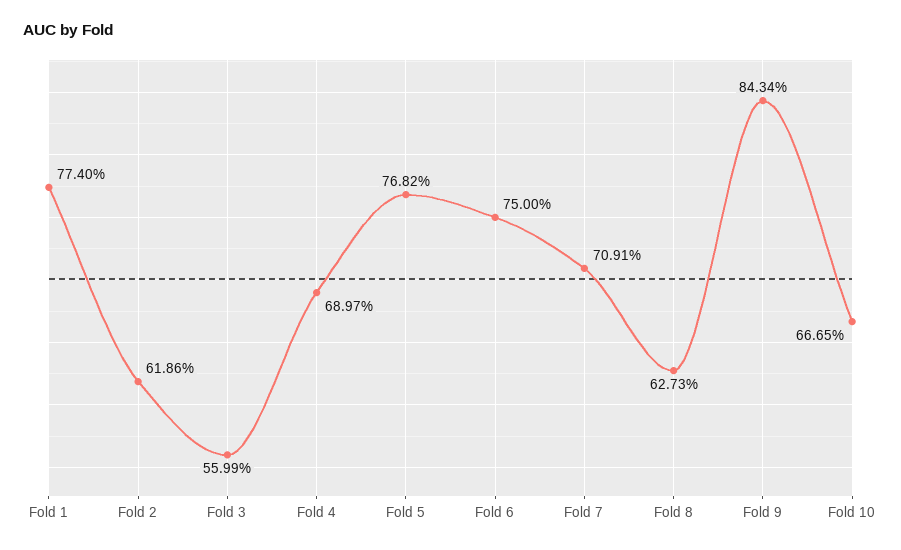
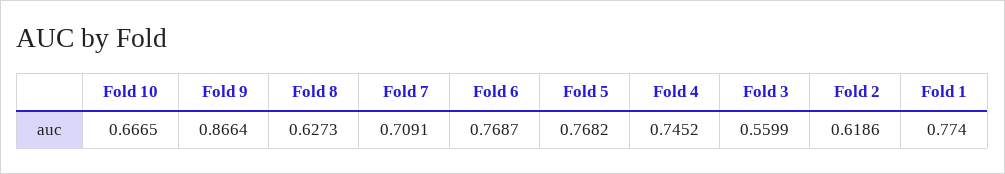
  {
    "Fold 1": 0.774,
    "Fold 2": 0.6186,
    "Fold 3": 0.5599,
-   "Fold 4": 0.6897,
+   "Fold 4": 0.7452,
    "Fold 5": 0.7682,
-   "Fold 6": 0.75,
+   "Fold 6": 0.7687,
    "Fold 7": 0.7091,
    "Fold 8": 0.6273,
-   "Fold 9": 0.8434,
+   "Fold 9": 0.8664,
    "Fold 10": 0.6665
  }

